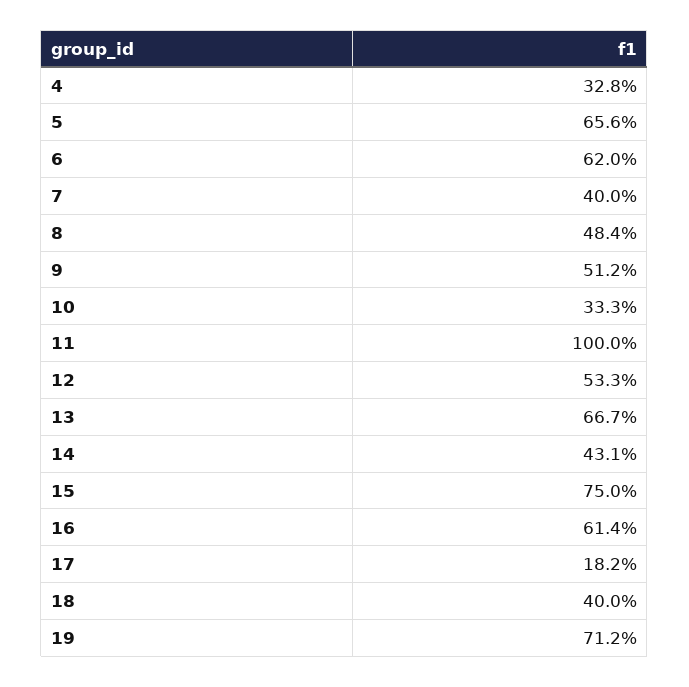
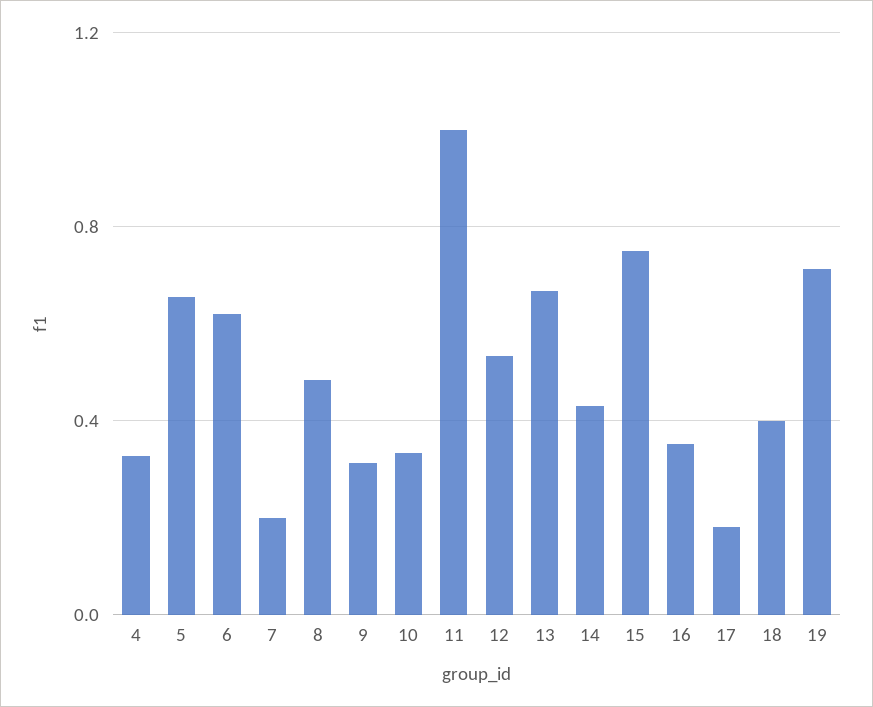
  {
    "4": 0.328,
    "5": 0.656,
    "6": 0.62,
-   "7": 0.4,
+   "7": 0.2,
    "8": 0.484,
-   "9": 0.512,
+   "9": 0.3,
    "10": 0.333,
    "11": 1,
    "12": 0.533,
    "13": 0.667,
    "14": 0.431,
    "15": 0.75,
-   "16": 0.614,
+   "16": 0.35,
    "17": 0.182,
    "18": 0.4,
    "19": 0.712
  }

